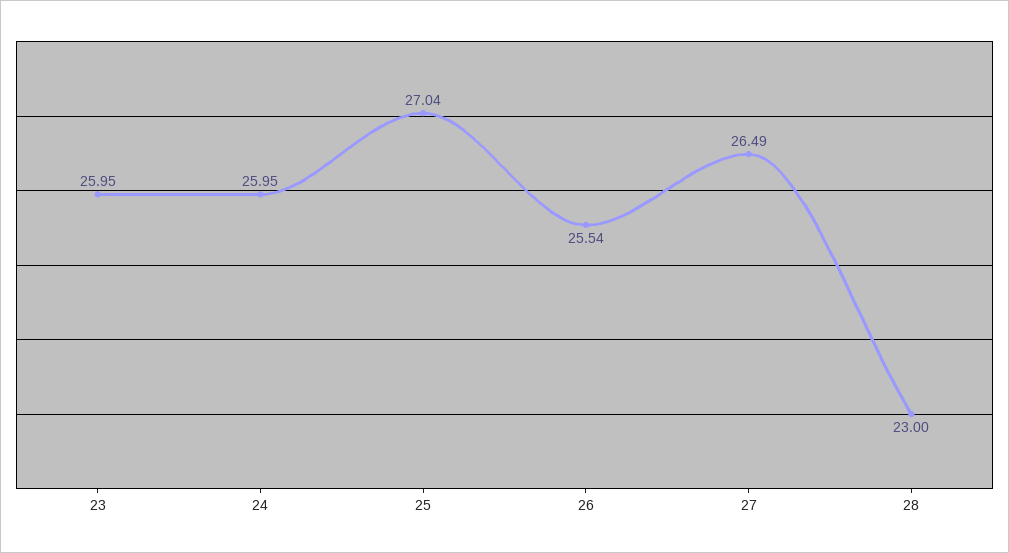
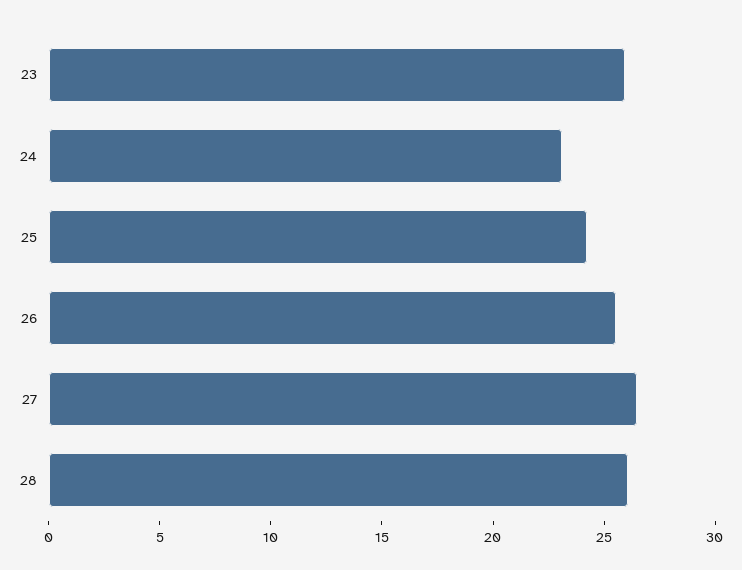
  {
    "23": 25.95,
-   "24": 25.95,
+   "24": 23,
-   "25": 27.04,
+   "25": 24,
    "26": 25.54,
    "27": 26.49,
-   "28": 23
+   "28": 26
  }

